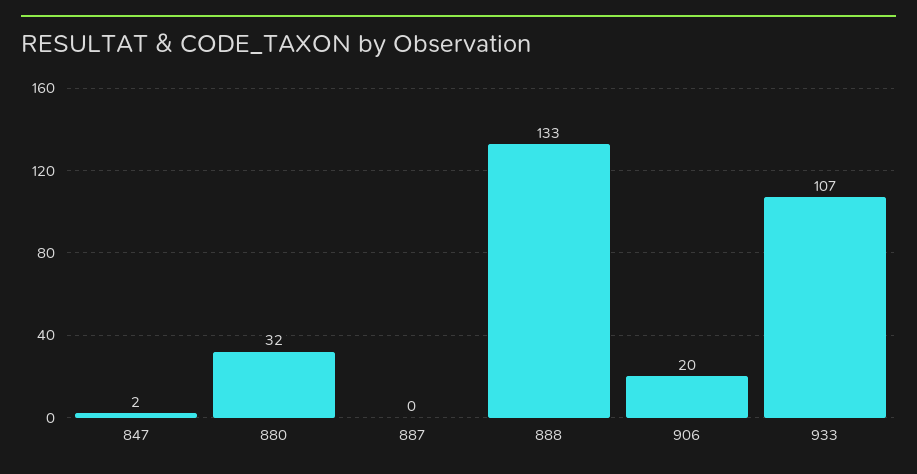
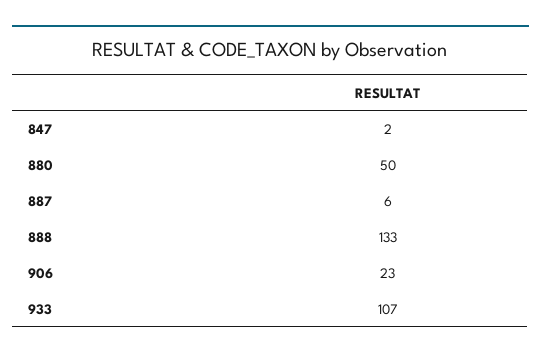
  {
    "847": 2,
-   "880": 32,
+   "880": 50,
-   "887": 0,
+   "887": 6,
    "888": 133,
-   "906": 20,
+   "906": 23,
    "933": 107
  }

